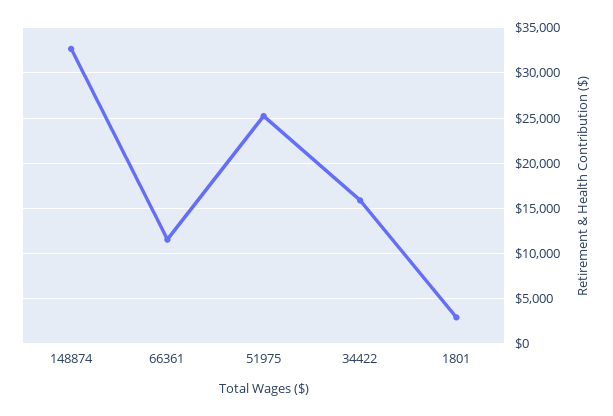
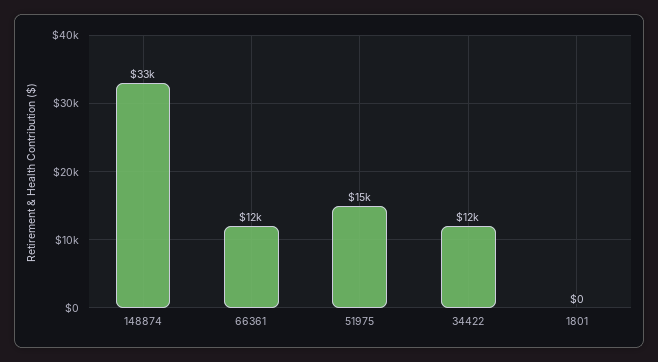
  {
    "148874": 33000,
    "66361": 12000,
-   "51975": 25000,
+   "51975": 15000,
-   "34422": 16000,
+   "34422": 12000,
-   "1801": 3000
+   "1801": 0
  }

